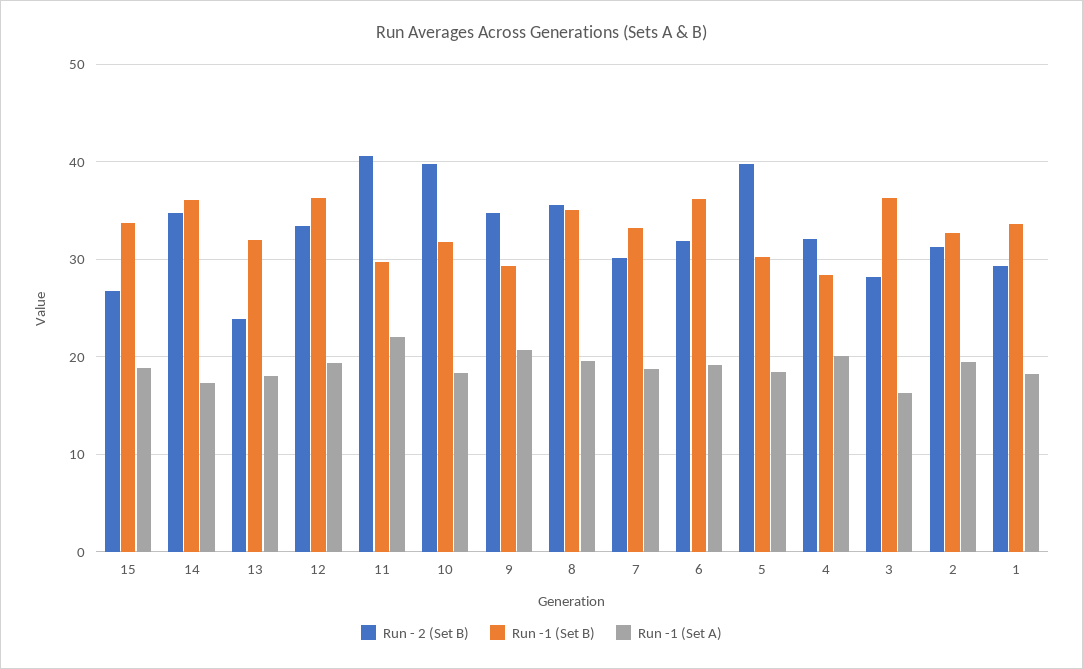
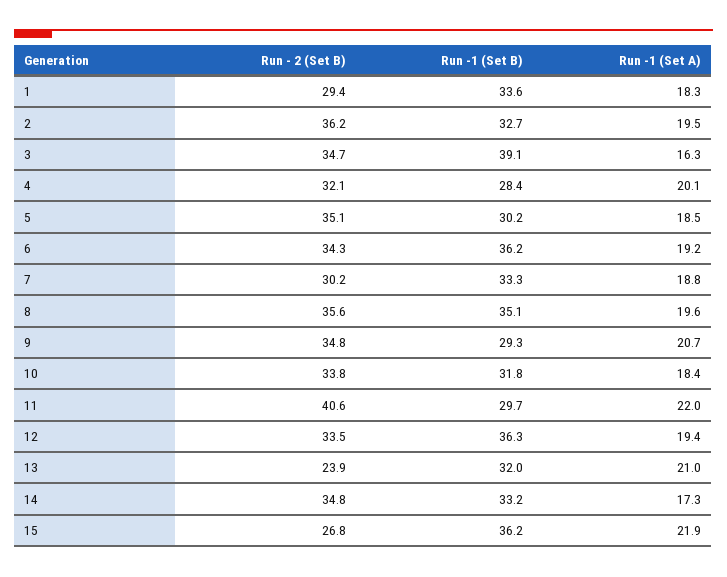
  {
    "Run - 2 (Set B)": {
      "15": 26.8,
      "14": 34.8,
      "13": 23.9,
      "12": 33.5,
      "11": 40.6,
-     "10": 40,
+     "10": 33.8,
      "9": 34.8,
      "8": 35.6,
      "7": 30.2,
-     "6": 32,
+     "6": 34.3,
-     "5": 40,
+     "5": 35.1,
      "4": 32.1,
-     "3": 28,
+     "3": 34.7,
-     "2": 31,
+     "2": 36.2,
      "1": 29.4
    },
    "Run -1 (Set B)": {
-     "15": 34,
+     "15": 36.2,
-     "14": 36,
+     "14": 33.2,
      "13": 32,
      "12": 36.3,
      "11": 29.7,
      "10": 31.8,
      "9": 29.3,
      "8": 35.1,
      "7": 33.3,
      "6": 36.2,
      "5": 30.2,
      "4": 28.4,
-     "3": 36,
+     "3": 39.1,
      "2": 32.7,
      "1": 33.6
    },
    "Run -1 (Set A)": {
-     "15": 19,
+     "15": 21.9,
      "14": 17.3,
-     "13": 18,
+     "13": 21,
      "12": 19.4,
      "11": 22,
      "10": 18.4,
      "9": 20.7,
      "8": 19.6,
      "7": 18.8,
      "6": 19.2,
      "5": 18.5,
      "4": 20.1,
      "3": 16.3,
      "2": 19.5,
      "1": 18.3
    }
  }

